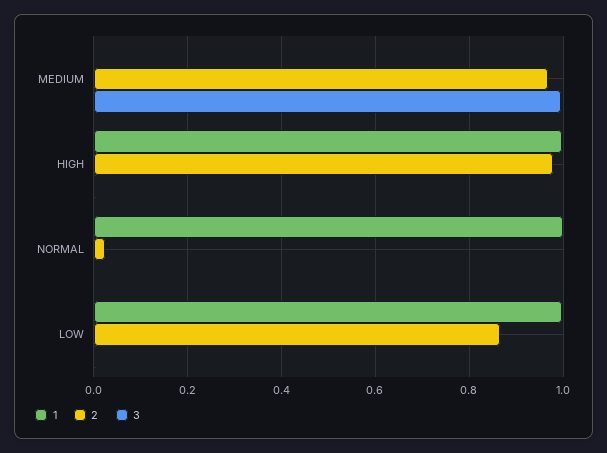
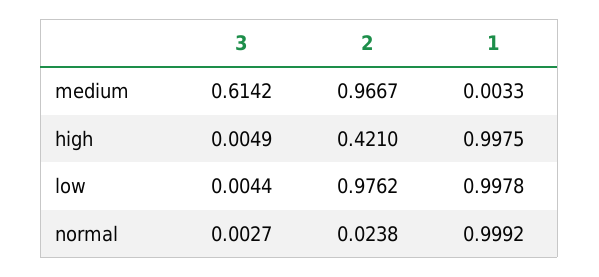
  {
    "1": {
      "MEDIUM": 0.0033,
      "HIGH": 0.9975,
      "NORMAL": 0.9992,
      "LOW": 0.9978
    },
    "2": {
      "MEDIUM": 0.9667,
-     "HIGH": 0.98,
+     "HIGH": 0.421,
      "NORMAL": 0.0238,
-     "LOW": 0.86
+     "LOW": 0.9762
    },
    "3": {
-     "MEDIUM": 1,
+     "MEDIUM": 0.6142,
      "HIGH": 0.0049,
      "NORMAL": 0.0027,
      "LOW": 0.0044
    }
  }

